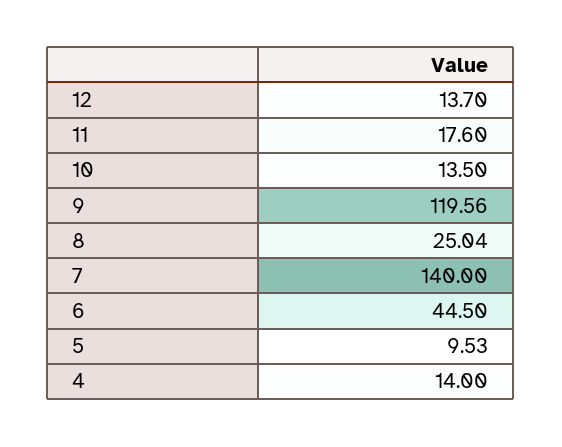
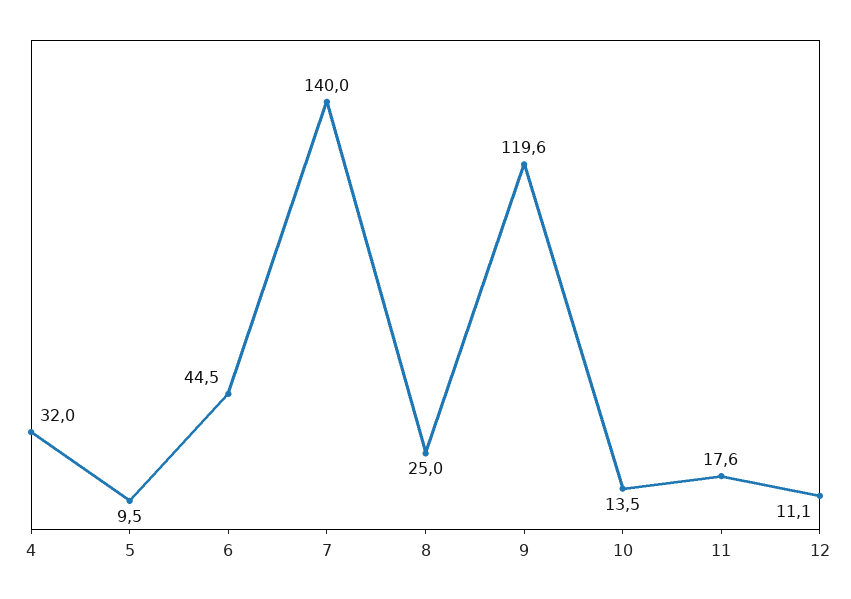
  {
-   "12": 13.7,
+   "12": 11.1,
    "11": 17.6,
    "10": 13.5,
    "9": 119.56,
    "8": 25.04,
    "7": 140,
    "6": 44.5,
    "5": 9.53,
-   "4": 14
+   "4": 32
  }

